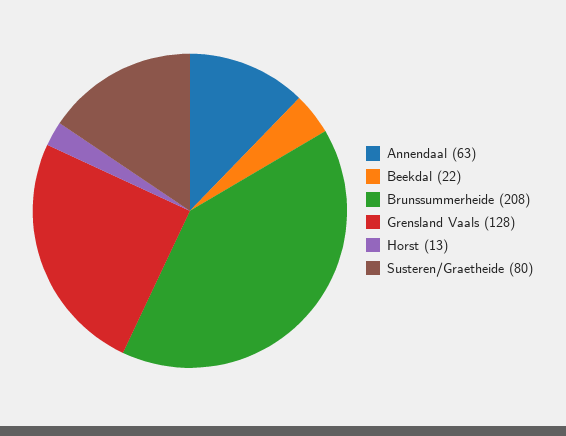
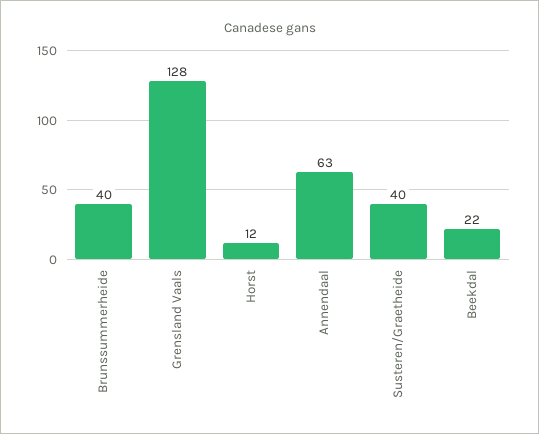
  {
    "Annendaal": 63,
    "Beekdal": 22,
-   "Brunssummerheide": 208,
+   "Brunssummerheide": 40,
    "Grensland Vaals": 128,
-   "Horst": 13,
+   "Horst": 12,
-   "Susteren/Graetheide": 80
+   "Susteren/Graetheide": 40
  }

